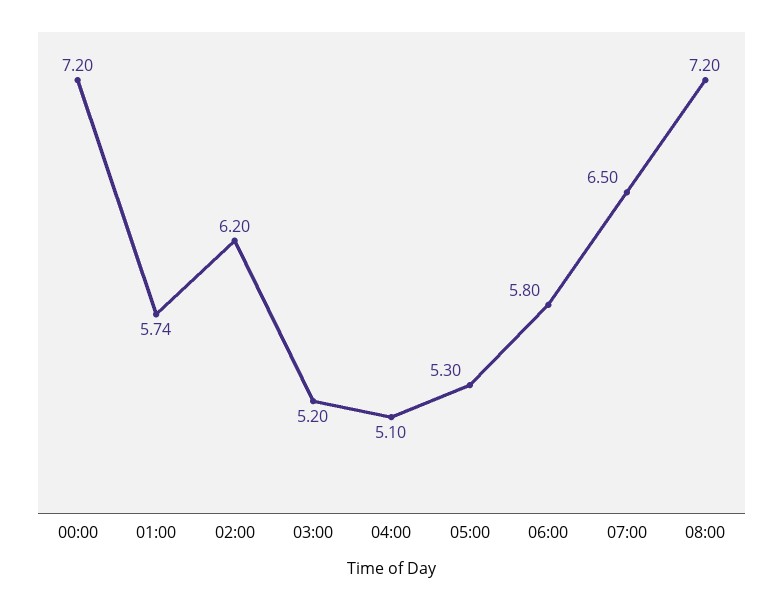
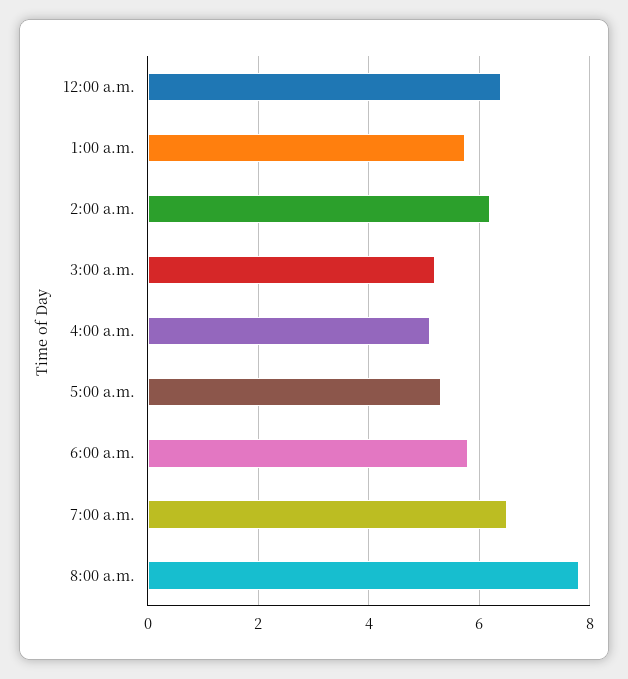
  {
-   "00:00": 7.2,
+   "00:00": 6.4,
    "01:00": 5.74,
    "02:00": 6.2,
    "03:00": 5.2,
    "04:00": 5.1,
    "05:00": 5.3,
    "06:00": 5.8,
    "07:00": 6.5,
-   "08:00": 7.2
+   "08:00": 7.8
  }

